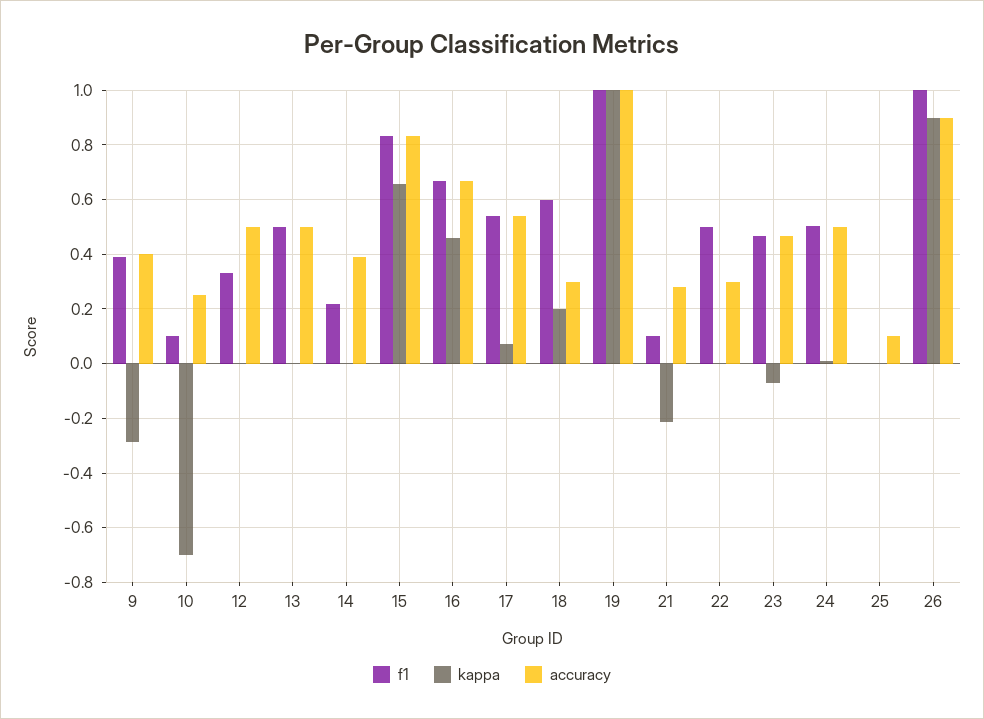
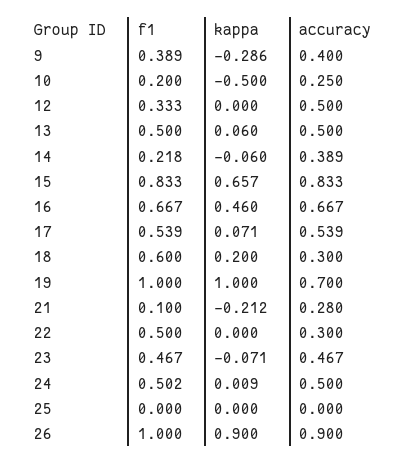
  {
    "f1": {
      "9": 0.389,
-     "10": 0.1,
+     "10": 0.2,
      "12": 0.333,
      "13": 0.5,
      "14": 0.218,
      "15": 0.833,
      "16": 0.667,
      "17": 0.539,
      "18": 0.6,
      "19": 1,
      "21": 0.1,
      "22": 0.5,
      "23": 0.467,
      "24": 0.502,
      "25": 0,
      "26": 1
    },
    "kappa": {
      "9": -0.286,
-     "10": -0.7,
+     "10": -0.5,
      "12": 0,
-     "13": 0,
+     "13": 0.06,
-     "14": 0,
+     "14": -0.06,
      "15": 0.657,
      "16": 0.46,
      "17": 0.071,
      "18": 0.2,
      "19": 1,
      "21": -0.212,
      "22": 0,
      "23": -0.071,
      "24": 0.009,
      "25": 0,
      "26": 0.9
    },
    "accuracy": {
      "9": 0.4,
      "10": 0.25,
      "12": 0.5,
      "13": 0.5,
      "14": 0.389,
      "15": 0.833,
      "16": 0.667,
      "17": 0.539,
      "18": 0.3,
-     "19": 1,
+     "19": 0.7,
      "21": 0.28,
      "22": 0.3,
      "23": 0.467,
      "24": 0.5,
-     "25": 0.1,
+     "25": 0,
      "26": 0.9
    }
  }

